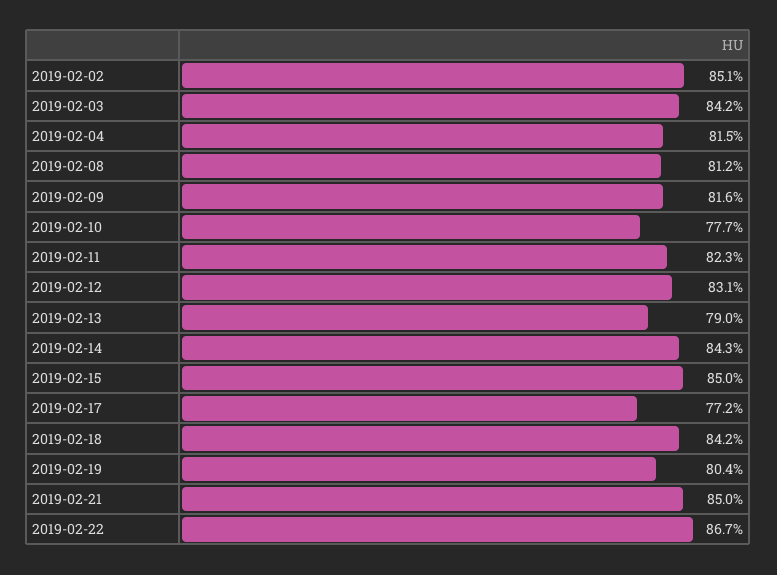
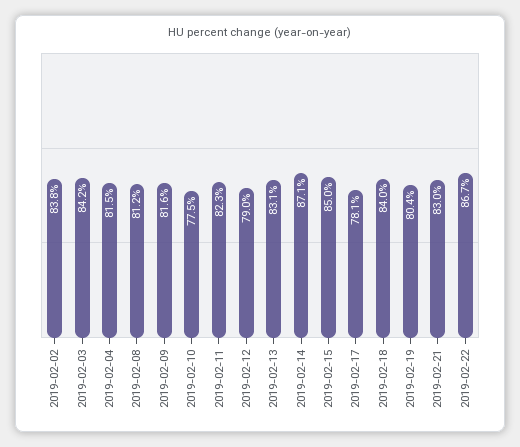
  {
-   "2019-02-02": 85.1,
+   "2019-02-02": 83.8,
    "2019-02-03": 84.2,
    "2019-02-04": 81.5,
    "2019-02-08": 81.2,
    "2019-02-09": 81.6,
-   "2019-02-10": 77.7,
+   "2019-02-10": 77.5,
    "2019-02-11": 82.3,
-   "2019-02-12": 83.1,
+   "2019-02-12": 79,
-   "2019-02-13": 79,
+   "2019-02-13": 83.1,
-   "2019-02-14": 84.3,
+   "2019-02-14": 87.1,
    "2019-02-15": 85,
-   "2019-02-17": 77.2,
+   "2019-02-17": 78.1,
-   "2019-02-18": 84.2,
+   "2019-02-18": 84,
    "2019-02-19": 80.4,
-   "2019-02-21": 85,
+   "2019-02-21": 83,
    "2019-02-22": 86.7
  }

